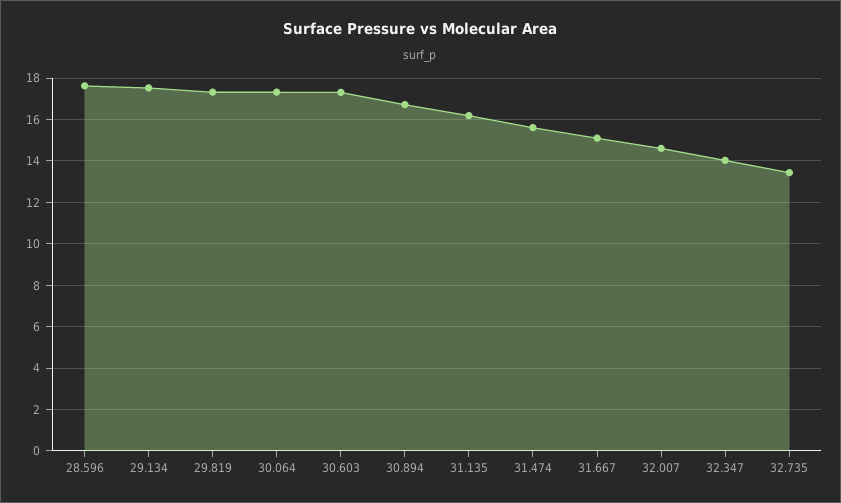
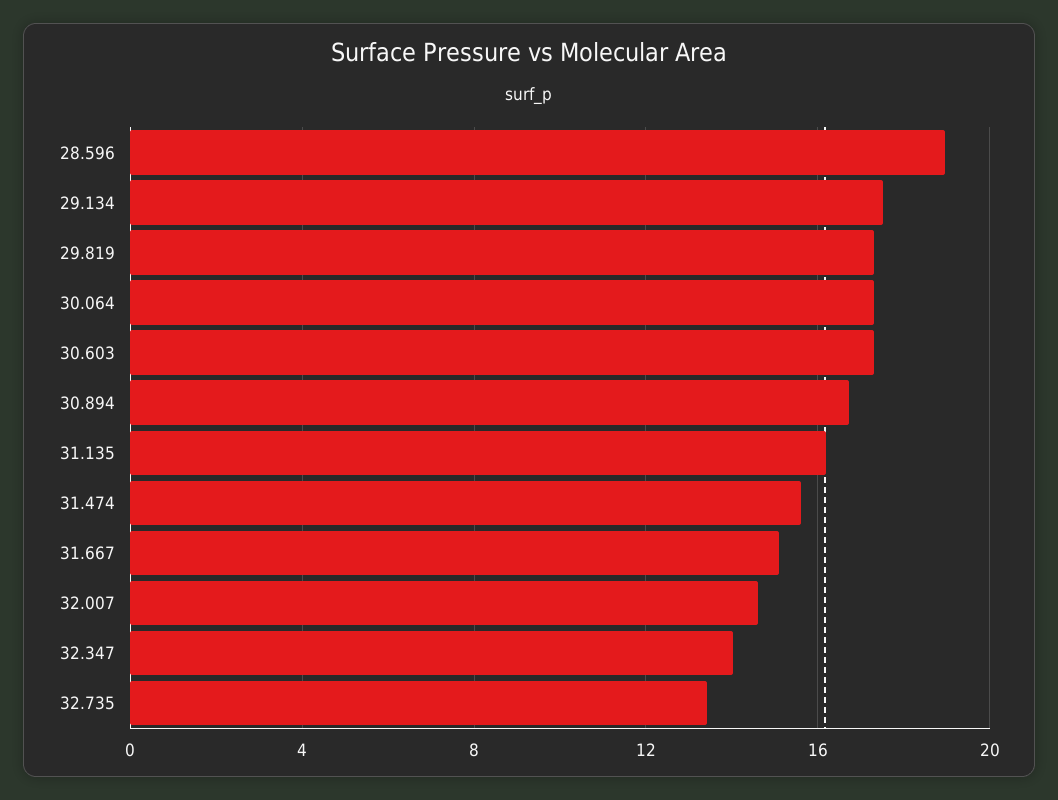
  {
-   "28.596": 17.5,
+   "28.596": 19,
    "29.134": 17.5,
    "29.819": 17.5,
    "30.064": 17.5,
    "30.603": 17.5,
    "30.894": 16.5,
    "31.135": 16,
    "31.474": 15.5,
    "31.667": 15,
    "32.007": 14.5,
    "32.347": 14,
    "32.735": 13.5
  }

